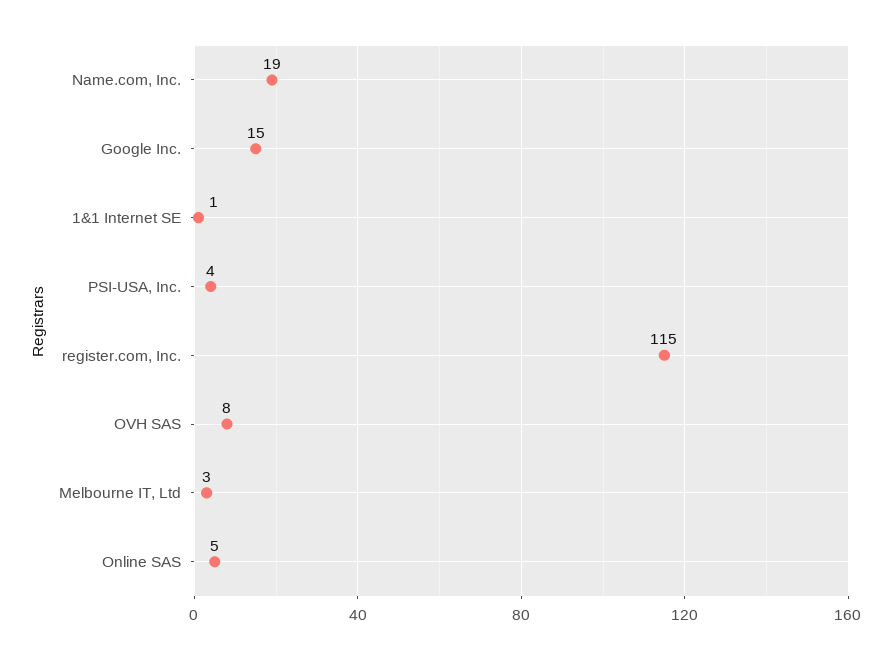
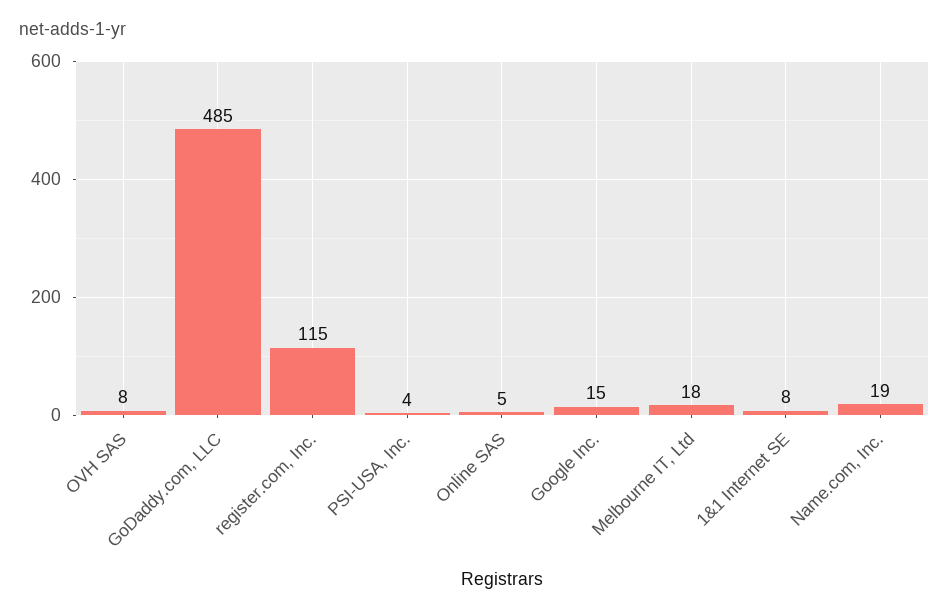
  {
    "Name.com, Inc.": 19,
    "Google Inc.": 15,
-   "1&1 Internet SE": 1,
+   "1&1 Internet SE": 8,
    "PSI-USA, Inc.": 4,
    "register.com, Inc.": 115,
    "OVH SAS": 8,
-   "Melbourne IT, Ltd": 3,
+   "Melbourne IT, Ltd": 18,
-   "Online SAS": 5
+   "Online SAS": 5,
+   "GoDaddy.com, LLC": 485
  }

